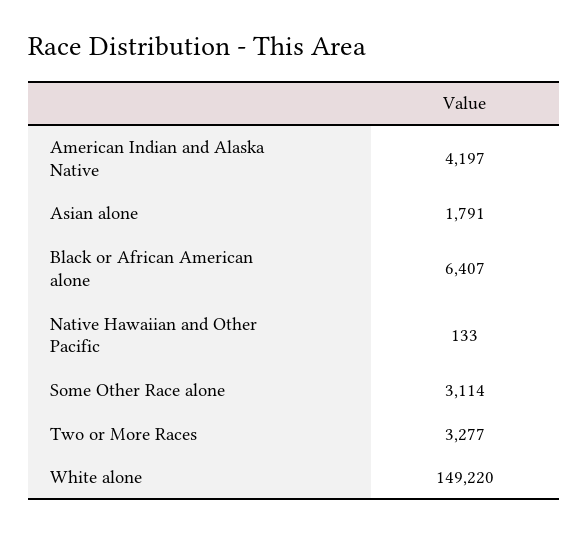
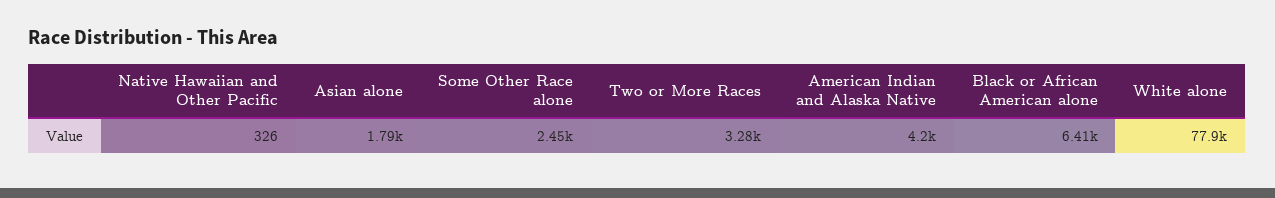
  {
    "American Indian and Alaska Native": 4197,
    "Asian alone": 1791,
    "Black or African American alone": 6407,
-   "Native Hawaiian and Other Pacific": 133,
+   "Native Hawaiian and Other Pacific": 326,
-   "Some Other Race alone": 3114,
+   "Some Other Race alone": 2450,
    "Two or More Races": 3277,
-   "White alone": 149220
+   "White alone": 77900
  }

